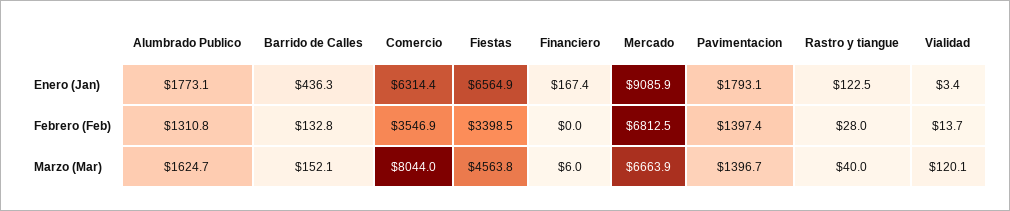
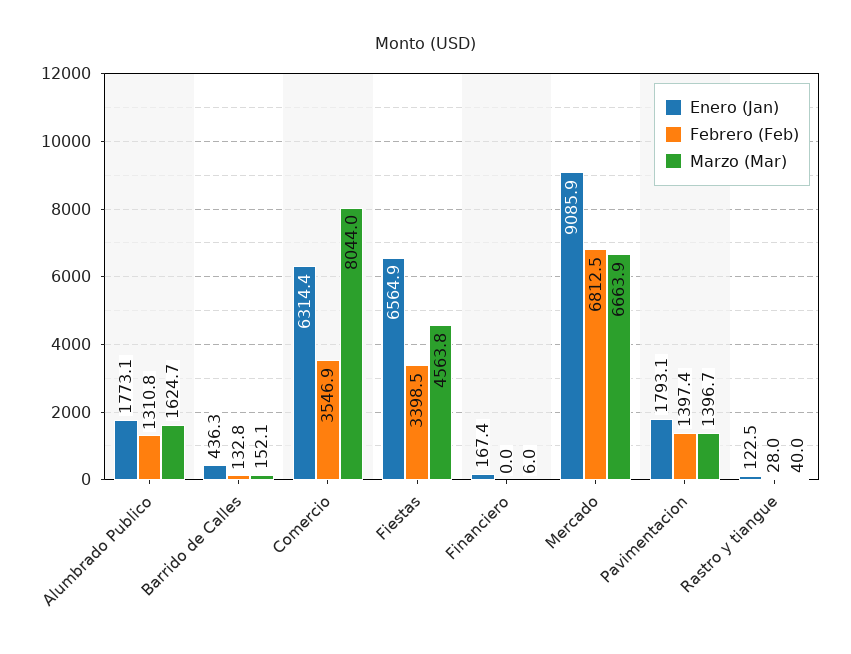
  {
    "Enero (Jan)": {
      "Alumbrado Publico": 1773.1,
      "Barrido de Calles": 436.3,
      "Comercio": 6314.4,
      "Fiestas": 6564.9,
      "Financiero": 167.4,
      "Mercado": 9085.9,
      "Pavimentacion": 1793.1,
-     "Rastro y tiangue": 122.5,
+     "Rastro y tiangue": 122.5
-     "Vialidad": 3.4
    },
    "Febrero (Feb)": {
      "Alumbrado Publico": 1310.8,
      "Barrido de Calles": 132.8,
      "Comercio": 3546.9,
      "Fiestas": 3398.5,
      "Financiero": 0,
      "Mercado": 6812.5,
      "Pavimentacion": 1397.4,
-     "Rastro y tiangue": 28,
+     "Rastro y tiangue": 28
-     "Vialidad": 13.7
    },
    "Marzo (Mar)": {
      "Alumbrado Publico": 1624.7,
      "Barrido de Calles": 152.1,
      "Comercio": 8044,
      "Fiestas": 4563.8,
      "Financiero": 6,
      "Mercado": 6663.9,
      "Pavimentacion": 1396.7,
-     "Rastro y tiangue": 40,
+     "Rastro y tiangue": 40
-     "Vialidad": 120.1
    }
  }

